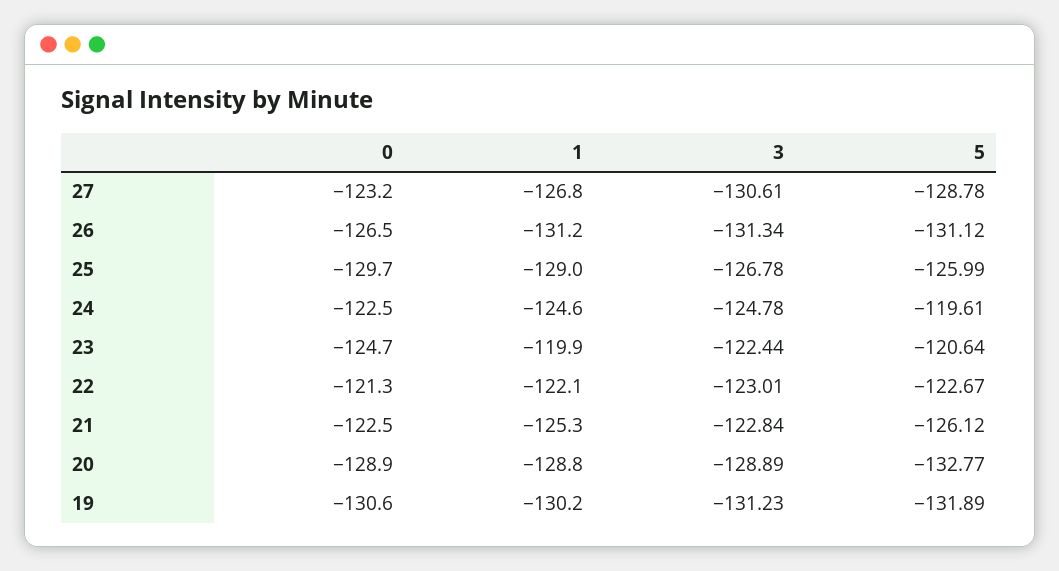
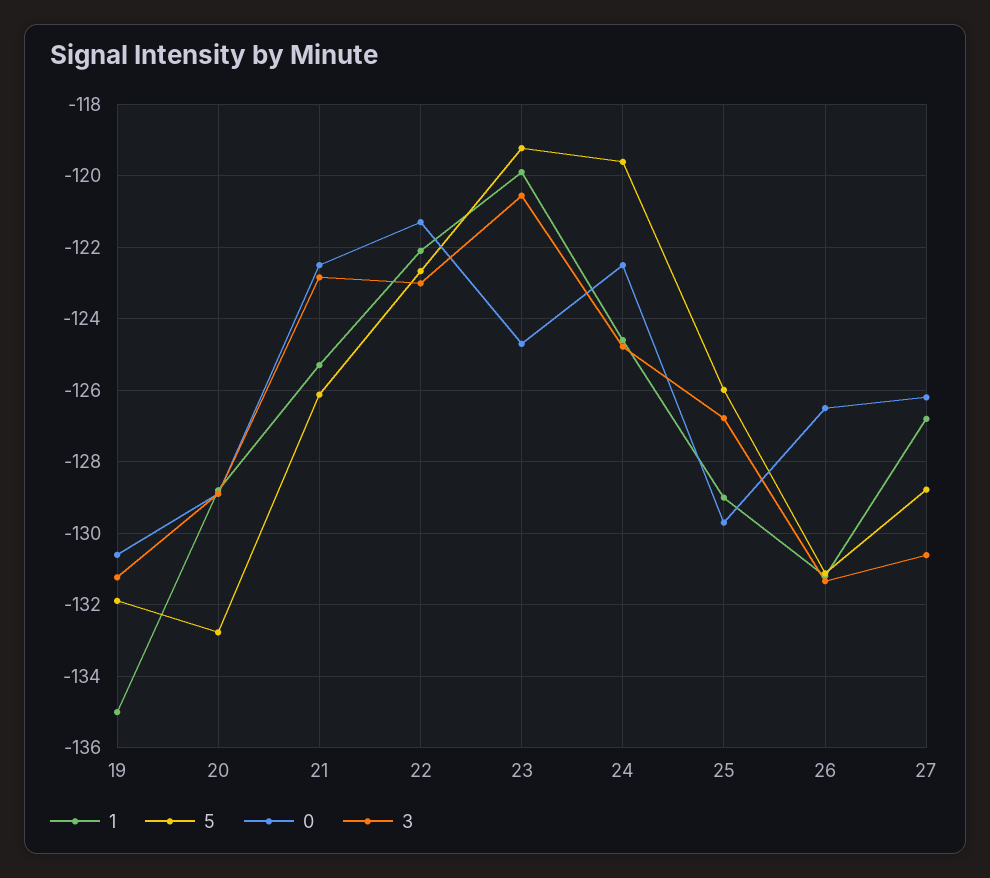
  {
    "0": {
-     "27": -123.2,
+     "27": -126.2,
      "26": -126.5,
      "25": -129.7,
      "24": -122.5,
      "23": -124.7,
      "22": -121.3,
      "21": -122.5,
      "20": -128.9,
      "19": -130.6
    },
    "1": {
      "27": -126.8,
      "26": -131.2,
      "25": -129,
      "24": -124.6,
      "23": -119.9,
      "22": -122.1,
      "21": -125.3,
      "20": -128.8,
-     "19": -130.2
+     "19": -135
    },
    "3": {
      "27": -130.61,
      "26": -131.34,
      "25": -126.78,
      "24": -124.78,
-     "23": -122.44,
+     "23": -120.6,
      "22": -123.01,
      "21": -122.84,
      "20": -128.89,
      "19": -131.23
    },
    "5": {
      "27": -128.78,
      "26": -131.12,
      "25": -125.99,
      "24": -119.61,
-     "23": -120.64,
+     "23": -119.2,
      "22": -122.67,
      "21": -126.12,
      "20": -132.77,
      "19": -131.89
    }
  }

